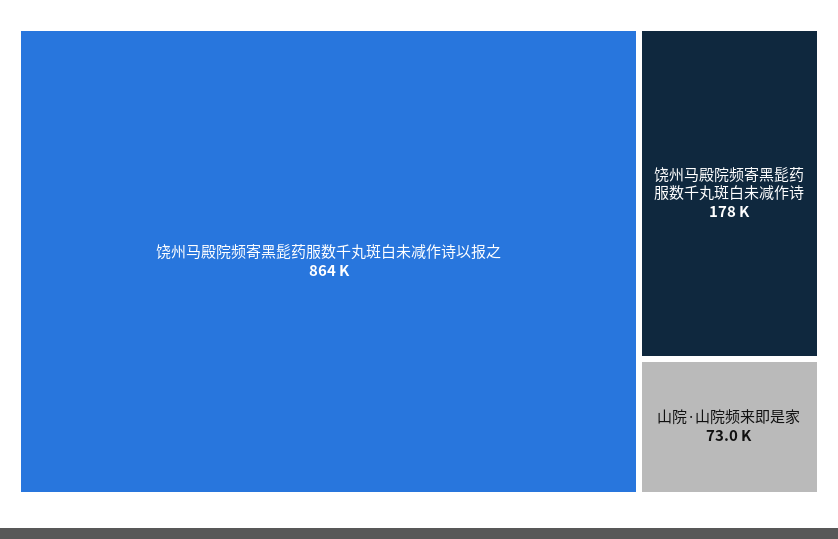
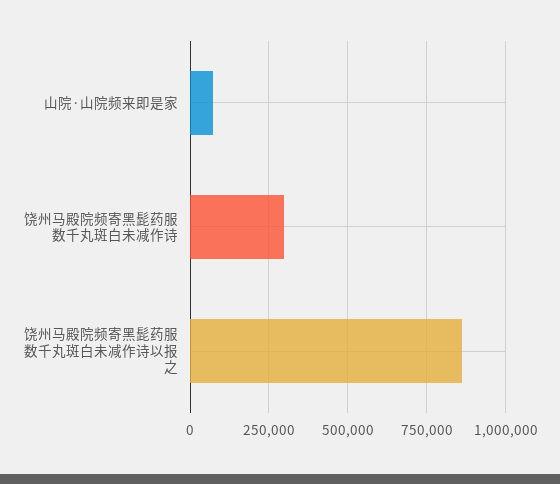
  {
    "饶州马殿院频寄黑髭药服数千丸斑白未减作诗以报之": 864000,
-   "饶州马殿院频寄黑髭药服数千丸斑白未减作诗": 178000,
+   "饶州马殿院频寄黑髭药服数千丸斑白未减作诗": 300000,
    "山院·山院频来即是家": 73000
  }

